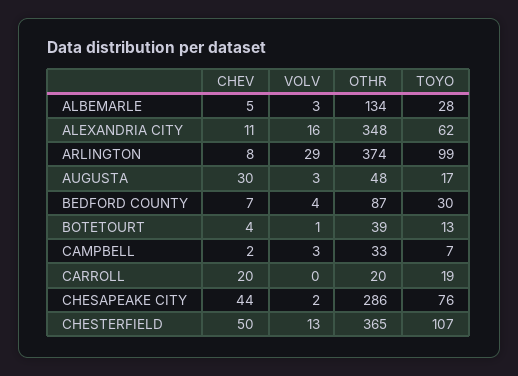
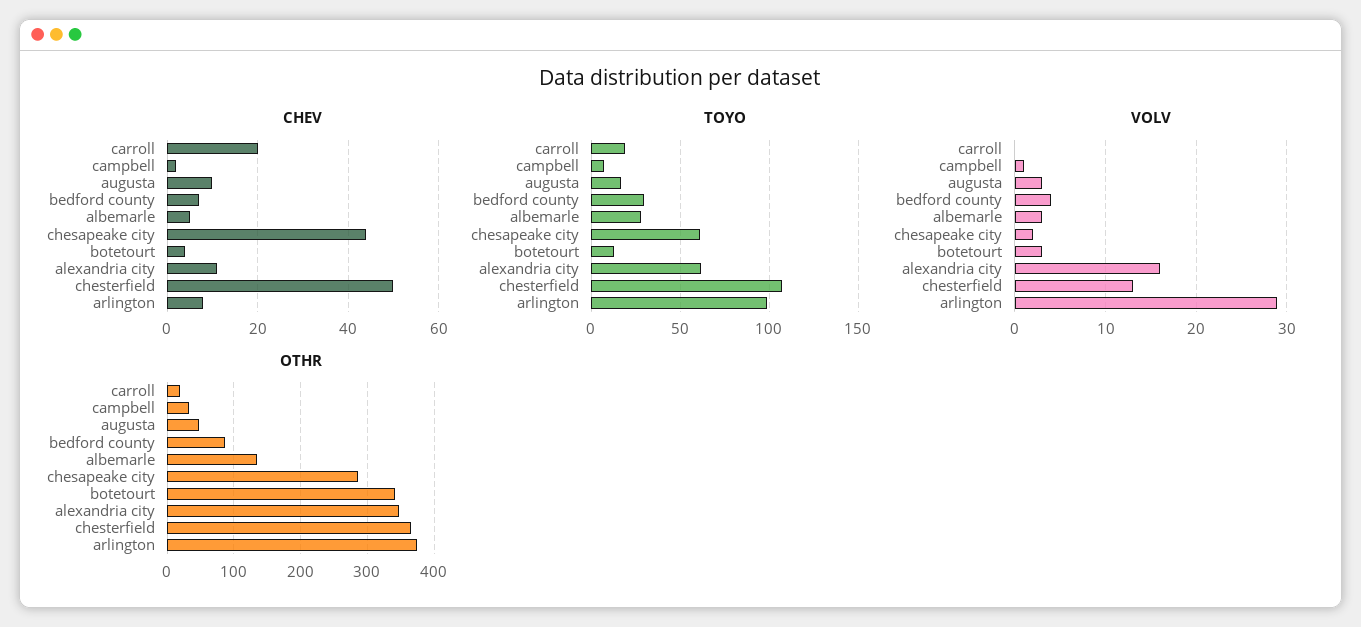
  {
    "CHEV": {
      "ALBEMARLE": 5,
      "ALEXANDRIA CITY": 11,
      "ARLINGTON": 8,
-     "AUGUSTA": 30,
+     "AUGUSTA": 10,
      "BEDFORD COUNTY": 7,
      "BOTETOURT": 4,
      "CAMPBELL": 2,
      "CARROLL": 20,
      "CHESAPEAKE CITY": 44,
      "CHESTERFIELD": 50
    },
    "VOLV": {
      "ALBEMARLE": 3,
      "ALEXANDRIA CITY": 16,
      "ARLINGTON": 29,
      "AUGUSTA": 3,
      "BEDFORD COUNTY": 4,
-     "BOTETOURT": 1,
+     "BOTETOURT": 3,
-     "CAMPBELL": 3,
+     "CAMPBELL": 1,
      "CARROLL": 0,
      "CHESAPEAKE CITY": 2,
      "CHESTERFIELD": 13
    },
    "OTHR": {
      "ALBEMARLE": 134,
      "ALEXANDRIA CITY": 348,
      "ARLINGTON": 374,
      "AUGUSTA": 48,
      "BEDFORD COUNTY": 87,
-     "BOTETOURT": 39,
+     "BOTETOURT": 340,
      "CAMPBELL": 33,
      "CARROLL": 20,
      "CHESAPEAKE CITY": 286,
      "CHESTERFIELD": 365
    },
    "TOYO": {
      "ALBEMARLE": 28,
      "ALEXANDRIA CITY": 62,
      "ARLINGTON": 99,
      "AUGUSTA": 17,
      "BEDFORD COUNTY": 30,
      "BOTETOURT": 13,
      "CAMPBELL": 7,
      "CARROLL": 19,
-     "CHESAPEAKE CITY": 76,
+     "CHESAPEAKE CITY": 60,
      "CHESTERFIELD": 107
    }
  }

